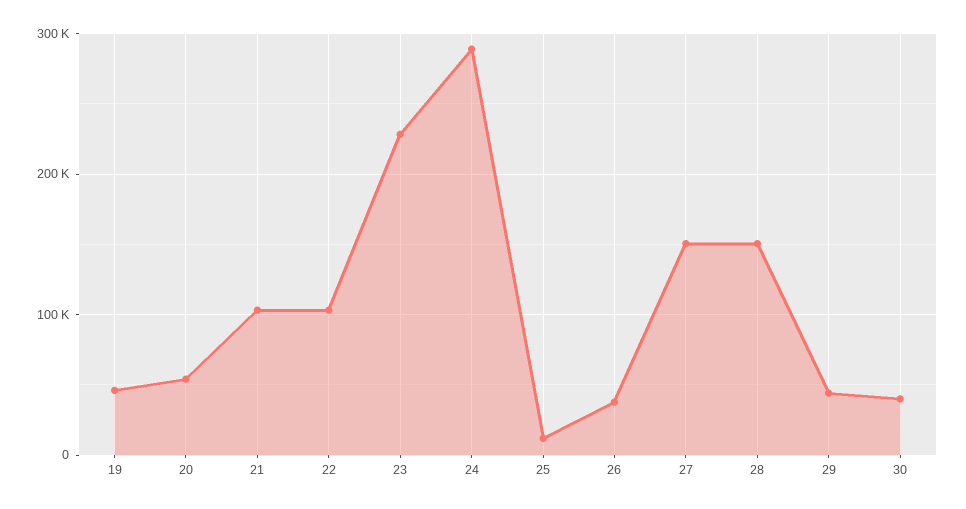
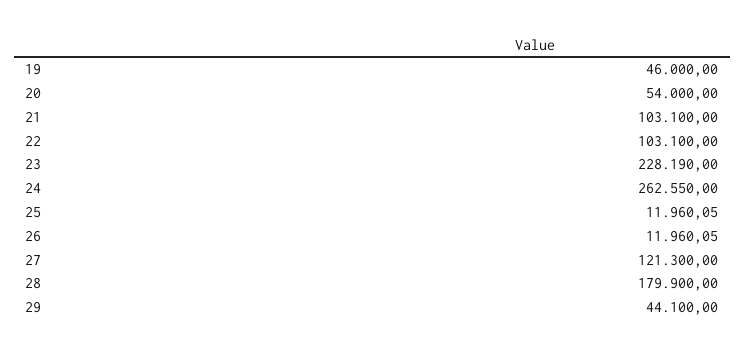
  {
    "19": 46000,
    "20": 54000,
    "21": 103100,
    "22": 103100,
    "23": 228190,
-   "24": 290000,
+   "24": 262550,
    "25": 11960.05,
-   "26": 40000,
+   "26": 11960.05,
-   "27": 150000,
+   "27": 121300,
-   "28": 150000,
+   "28": 179900,
-   "29": 44100,
+   "29": 44100
-   "30": 40000
  }

